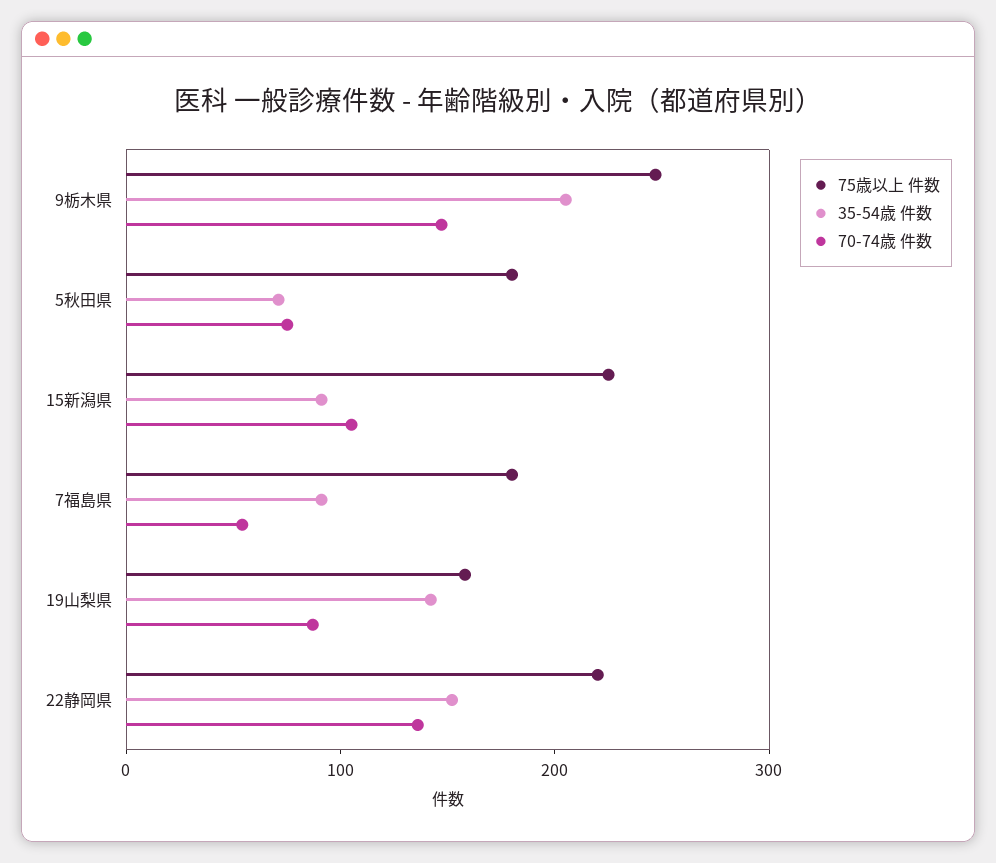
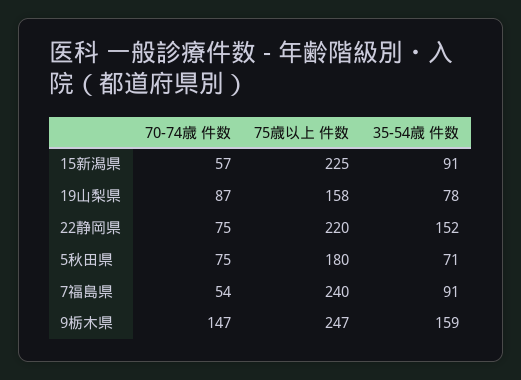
  {
    "75歳以上 件数": {
      "9栃木県": 247,
      "5秋田県": 180,
      "15新潟県": 225,
-     "7福島県": 180,
+     "7福島県": 240,
      "19山梨県": 158,
      "22静岡県": 220
    },
    "35-54歳 件数": {
-     "9栃木県": 200,
+     "9栃木県": 159,
      "5秋田県": 71,
      "15新潟県": 91,
      "7福島県": 91,
-     "19山梨県": 140,
+     "19山梨県": 78,
      "22静岡県": 152
    },
    "70-74歳 件数": {
      "9栃木県": 147,
      "5秋田県": 75,
-     "15新潟県": 100,
+     "15新潟県": 57,
      "7福島県": 54,
      "19山梨県": 87,
-     "22静岡県": 140
+     "22静岡県": 75
    }
  }

